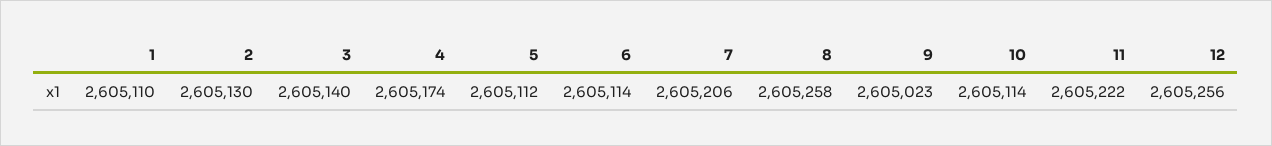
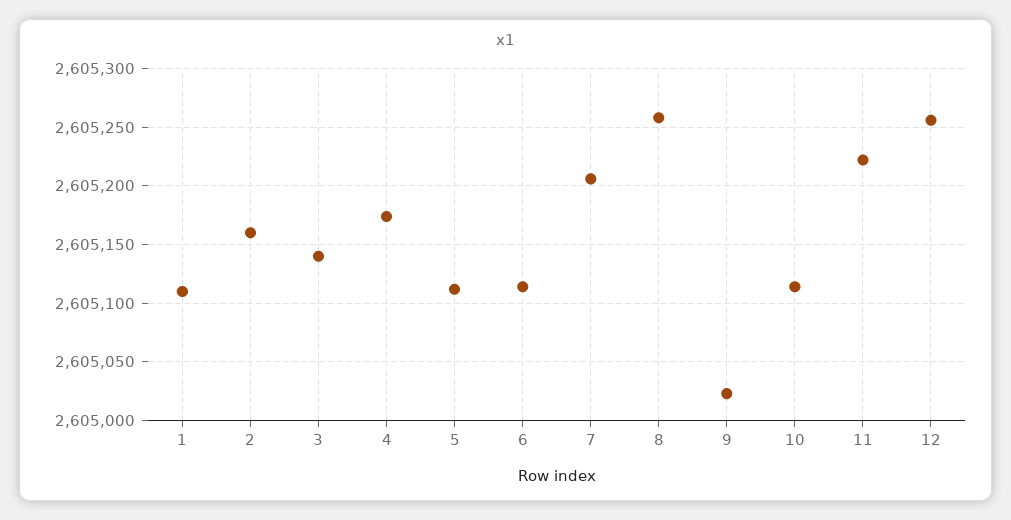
  {
    "1": 2605110,
-   "2": 2605130,
+   "2": 2605160,
    "3": 2605140,
    "4": 2605174,
    "5": 2605112,
    "6": 2605114,
    "7": 2605206,
    "8": 2605258,
    "9": 2605023,
    "10": 2605114,
    "11": 2605222,
    "12": 2605256
  }

